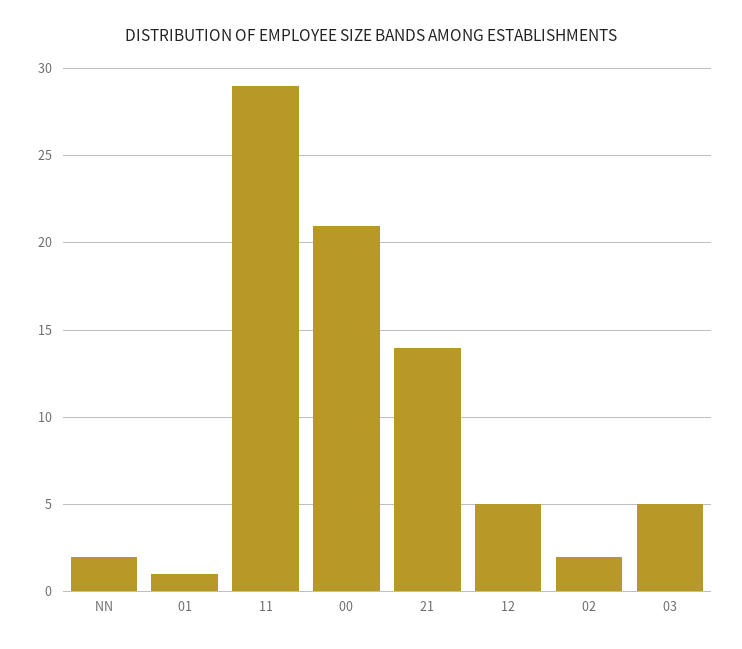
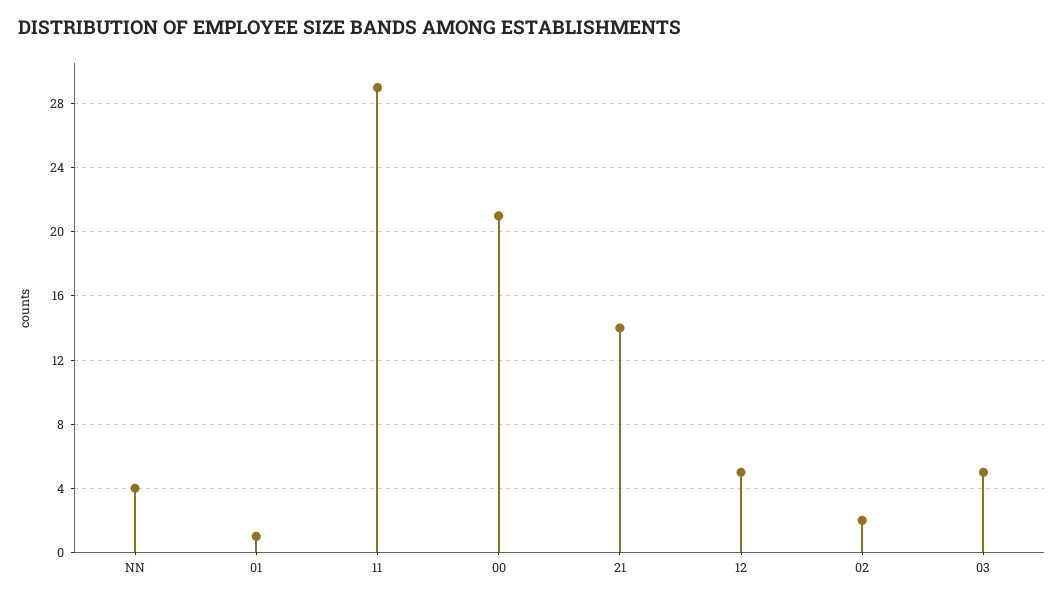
  {
-   "NN": 2,
+   "NN": 4,
    "01": 1,
    "11": 29,
    "00": 21,
    "21": 14,
    "12": 5,
    "02": 2,
    "03": 5
  }

